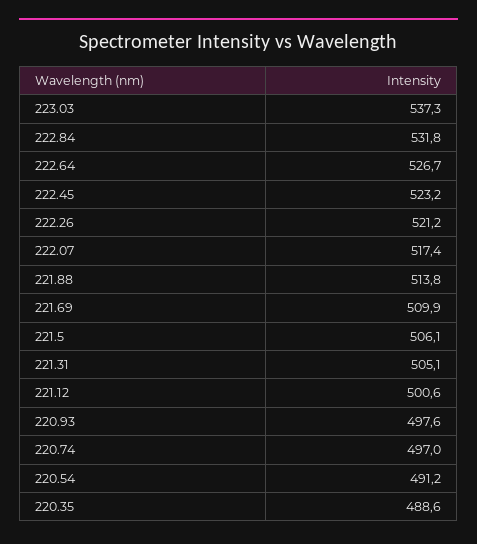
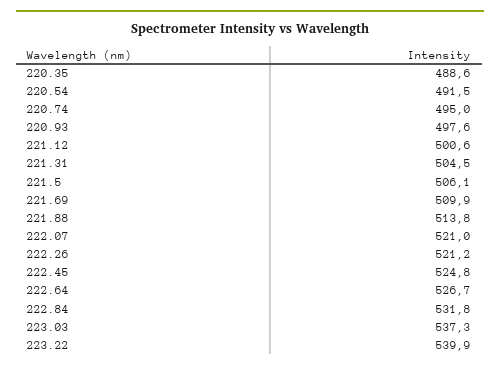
  {
    "223.03": 537.3,
    "222.84": 531.8,
    "222.64": 526.7,
-   "222.45": 523.2,
+   "222.45": 524.8,
    "222.26": 521.2,
-   "222.07": 517.4,
+   "222.07": 521,
    "221.88": 513.8,
    "221.69": 509.9,
    "221.5": 506.1,
-   "221.31": 505.1,
+   "221.31": 504.5,
    "221.12": 500.6,
    "220.93": 497.6,
-   "220.74": 497,
+   "220.74": 495,
-   "220.54": 491.2,
+   "220.54": 491.5,
-   "220.35": 488.6
+   "220.35": 488.6,
+   "223.22": 539.9
  }

